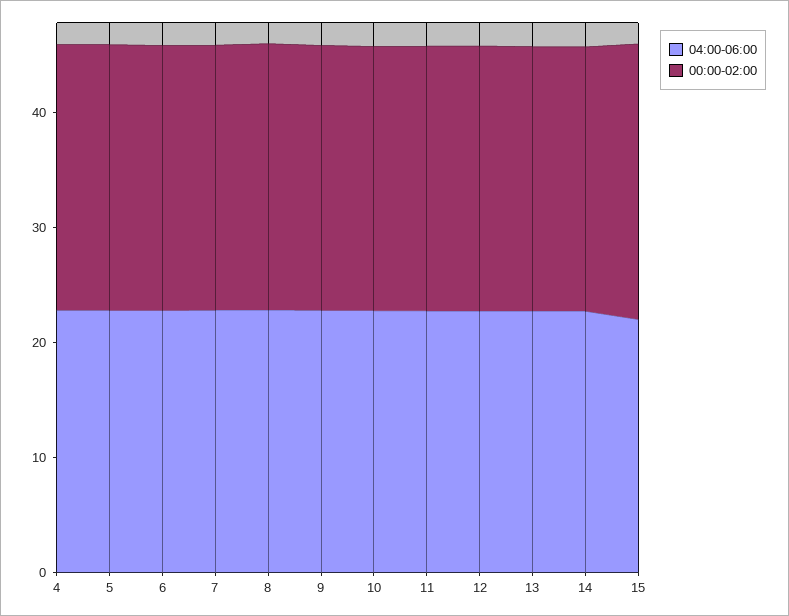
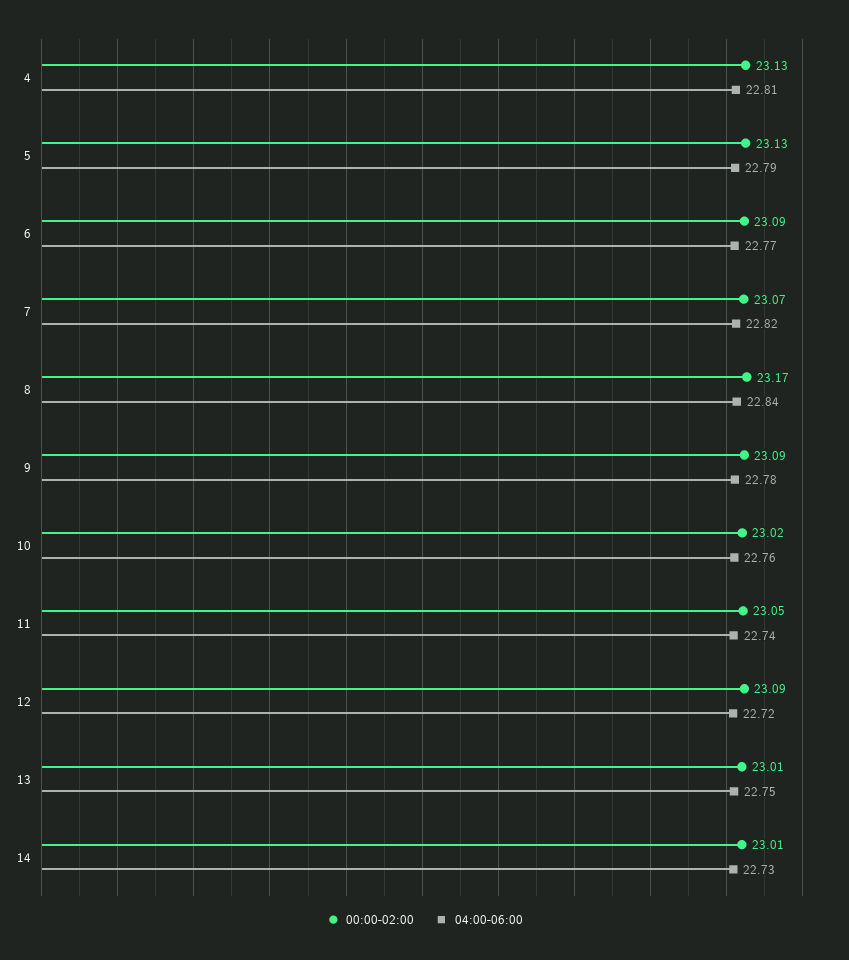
  {
    "04:00-06:00": {
      "4": 22.81,
      "5": 22.79,
      "6": 22.77,
      "7": 22.82,
      "8": 22.84,
      "9": 22.78,
      "10": 22.76,
      "11": 22.74,
      "12": 22.72,
      "13": 22.75,
-     "14": 22.73,
+     "14": 22.73
-     "15": 22
    },
    "00:00-02:00": {
      "4": 23.13,
      "5": 23.13,
      "6": 23.09,
      "7": 23.07,
      "8": 23.17,
      "9": 23.09,
      "10": 23.02,
      "11": 23.05,
      "12": 23.09,
      "13": 23.01,
-     "14": 23.01,
+     "14": 23.01
-     "15": 24
    }
  }

